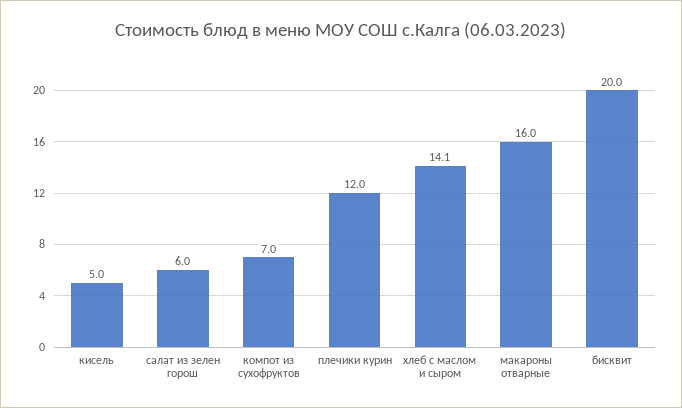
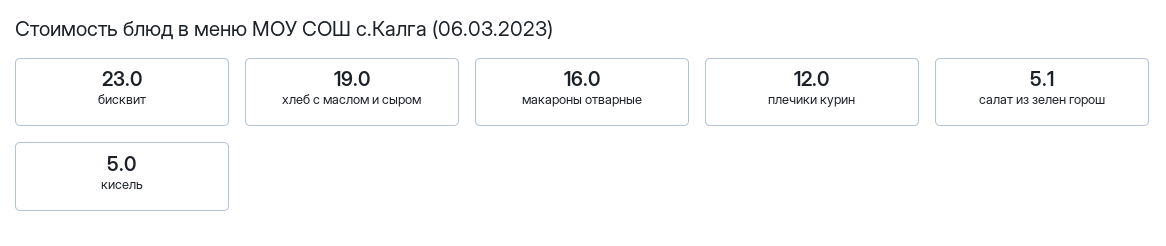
  {
    "кисель": 5,
-   "салат из зелен горош": 6,
+   "салат из зелен горош": 5.1,
-   "компот из сухофруктов": 7,
    "плечики курин": 12,
-   "хлеб с маслом и сыром": 14.1,
+   "хлеб с маслом и сыром": 19,
    "макароны отварные": 16,
-   "бисквит": 20
+   "бисквит": 23
  }

